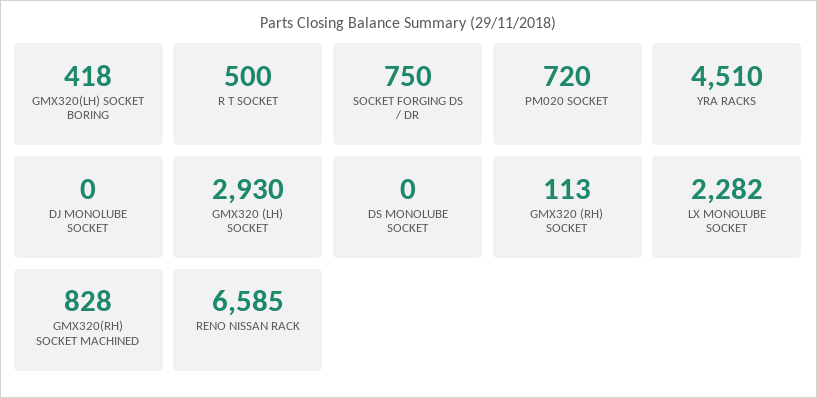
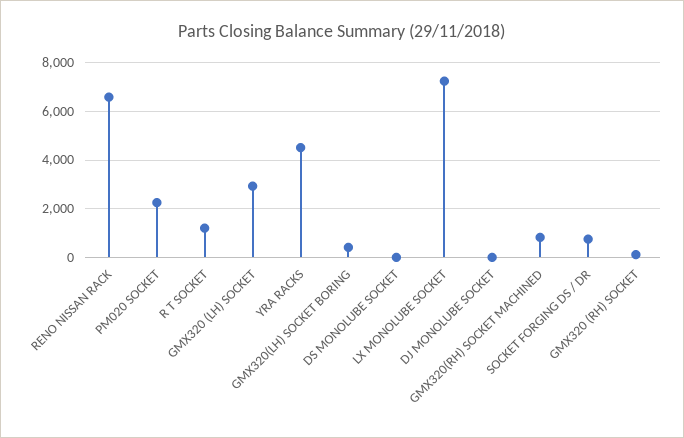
  {
    "GMX320(LH) SOCKET BORING": 418,
-   "R T SOCKET": 500,
+   "R T SOCKET": 1250,
    "SOCKET FORGING DS / DR": 750,
-   "PM020 SOCKET": 720,
+   "PM020 SOCKET": 2250,
    "YRA RACKS": 4510,
    "DJ MONOLUBE SOCKET": 0,
    "GMX320 (LH) SOCKET": 2930,
    "DS MONOLUBE SOCKET": 0,
    "GMX320 (RH) SOCKET": 113,
-   "LX MONOLUBE SOCKET": 2282,
+   "LX MONOLUBE SOCKET": 7250,
    "GMX320(RH) SOCKET MACHINED": 828,
    "RENO NISSAN RACK": 6585
  }

